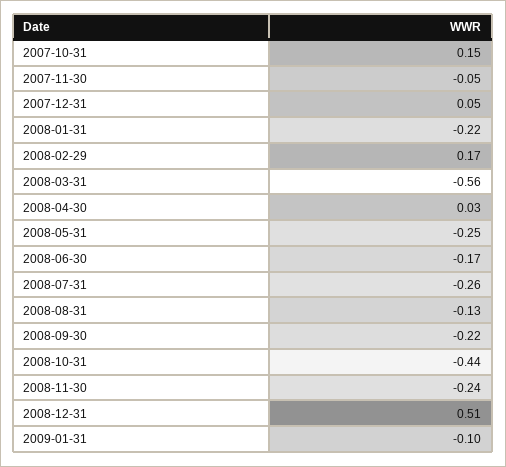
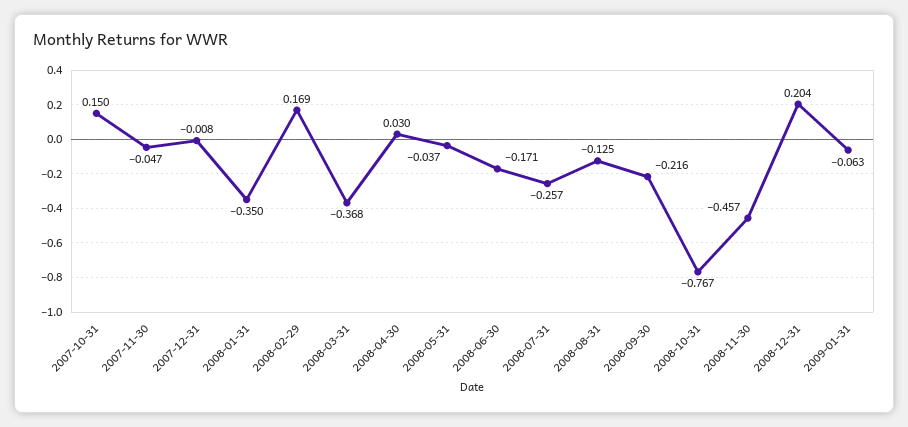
  {
    "2007-10-31": 0.15,
    "2007-11-30": -0.047,
-   "2007-12-31": 0.05,
+   "2007-12-31": -0.008,
-   "2008-01-31": -0.22,
+   "2008-01-31": -0.35,
    "2008-02-29": 0.169,
-   "2008-03-31": -0.56,
+   "2008-03-31": -0.368,
    "2008-04-30": 0.03,
-   "2008-05-31": -0.25,
+   "2008-05-31": -0.037,
    "2008-06-30": -0.171,
    "2008-07-31": -0.257,
    "2008-08-31": -0.125,
    "2008-09-30": -0.216,
-   "2008-10-31": -0.44,
+   "2008-10-31": -0.767,
-   "2008-11-30": -0.24,
+   "2008-11-30": -0.457,
-   "2008-12-31": 0.51,
+   "2008-12-31": 0.204,
-   "2009-01-31": -0.1
+   "2009-01-31": -0.063
  }

